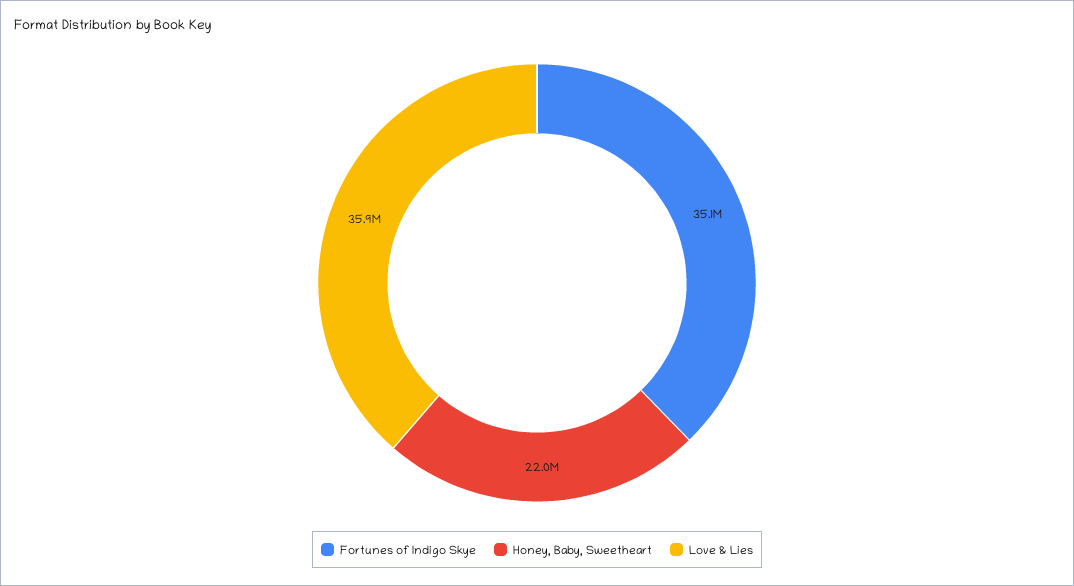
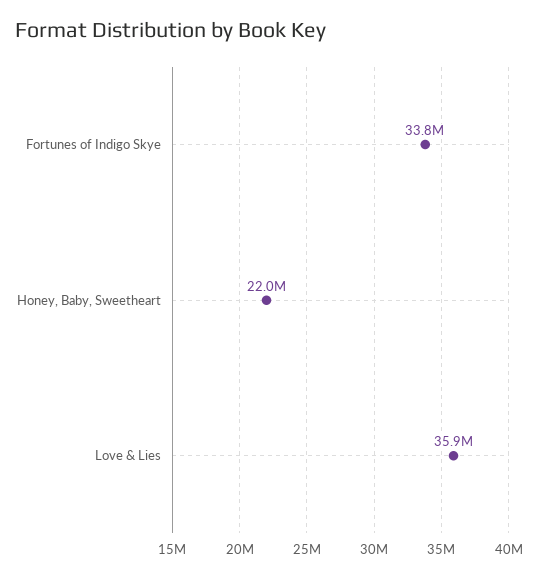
  {
-   "Fortunes of Indigo Skye": 35100000,
+   "Fortunes of Indigo Skye": 33800000,
    "Honey, Baby, Sweetheart": 22000000,
    "Love & Lies": 35900000
  }

